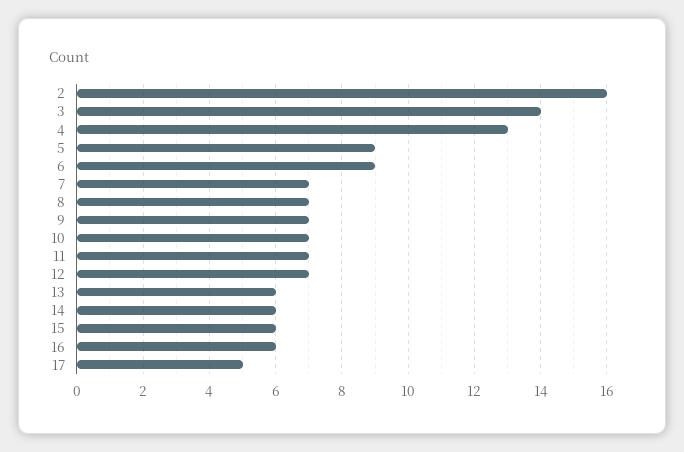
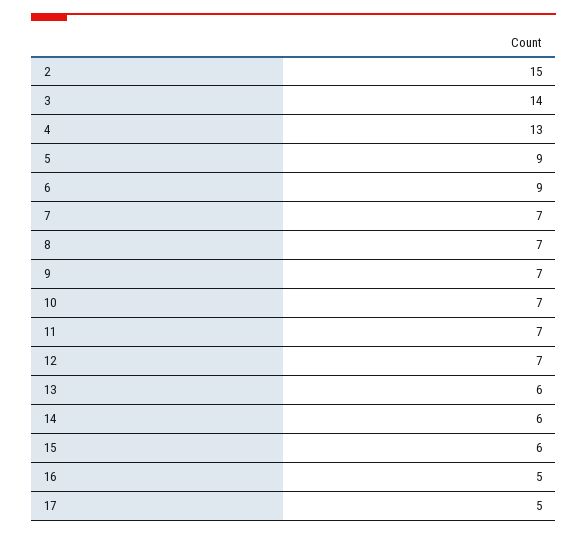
  {
-   "2": 16,
+   "2": 15,
    "3": 14,
    "4": 13,
    "5": 9,
    "6": 9,
    "7": 7,
    "8": 7,
    "9": 7,
    "10": 7,
    "11": 7,
    "12": 7,
    "13": 6,
    "14": 6,
    "15": 6,
-   "16": 6,
+   "16": 5,
    "17": 5
  }

